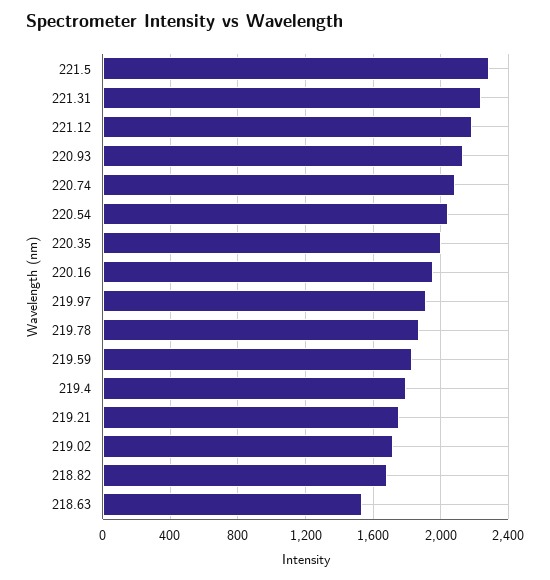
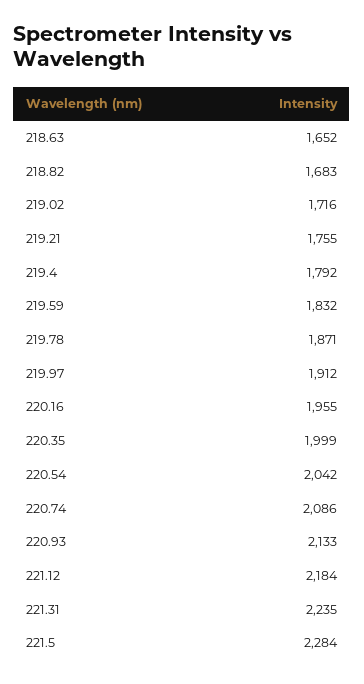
  {
    "221.5": 2284,
    "221.31": 2235,
    "221.12": 2184,
    "220.93": 2133,
    "220.74": 2086,
    "220.54": 2042,
    "220.35": 1999,
    "220.16": 1955,
    "219.97": 1912,
    "219.78": 1871,
    "219.59": 1832,
    "219.4": 1792,
    "219.21": 1755,
    "219.02": 1716,
    "218.82": 1683,
-   "218.63": 1550
+   "218.63": 1652
  }

